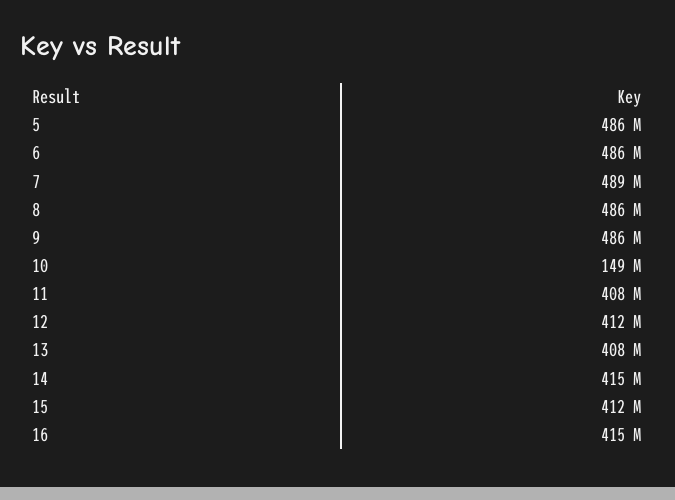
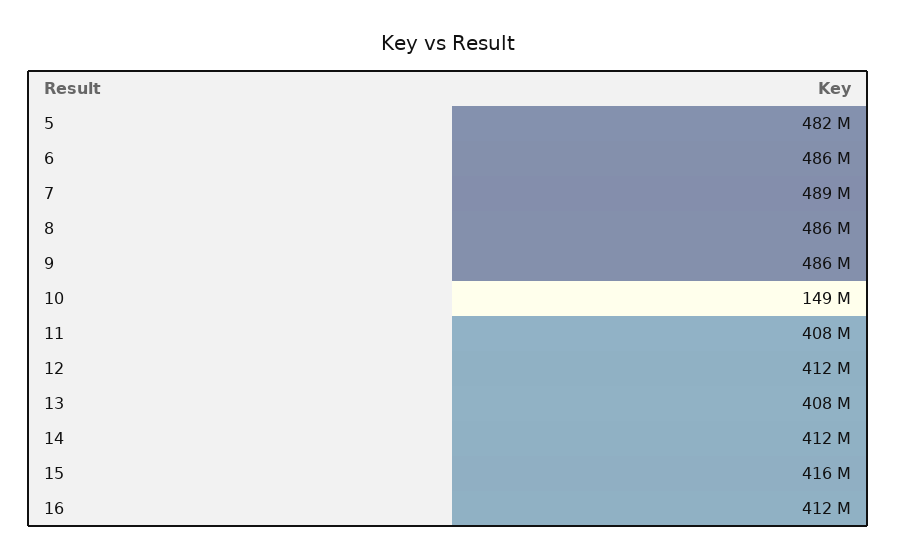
  {
-   "5": 486000000,
+   "5": 482000000,
    "6": 486000000,
    "7": 489000000,
    "8": 486000000,
    "9": 486000000,
    "10": 149000000,
    "11": 408000000,
    "12": 412000000,
    "13": 408000000,
-   "14": 415000000,
+   "14": 412000000,
-   "15": 412000000,
+   "15": 416000000,
-   "16": 415000000
+   "16": 412000000
  }

